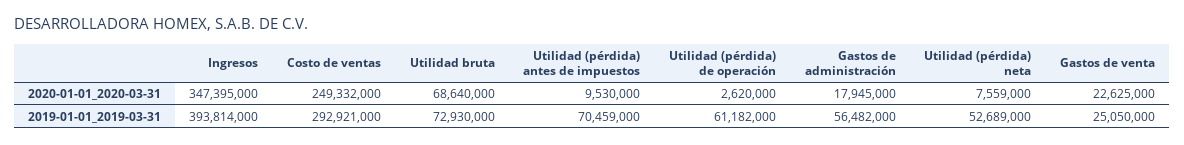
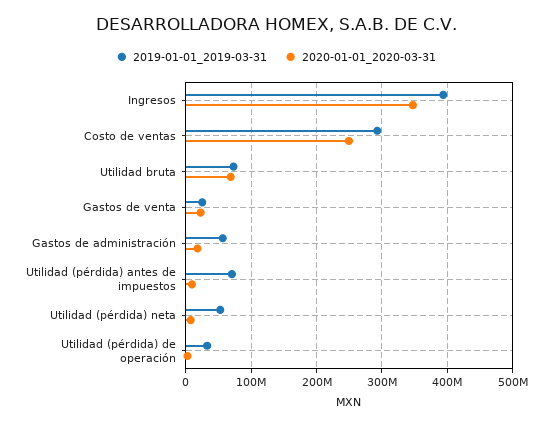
  {
    "2020-01-01_2020-03-31": {
      "Ingresos": 347395000,
      "Costo de ventas": 249332000,
      "Utilidad bruta": 68640000,
      "Utilidad (pérdida) antes de impuestos": 9530000,
      "Utilidad (pérdida) de operación": 2620000,
      "Gastos de administración": 17945000,
      "Utilidad (pérdida) neta": 7559000,
      "Gastos de venta": 22625000
    },
    "2019-01-01_2019-03-31": {
      "Ingresos": 393814000,
      "Costo de ventas": 292921000,
      "Utilidad bruta": 72930000,
      "Utilidad (pérdida) antes de impuestos": 70459000,
-     "Utilidad (pérdida) de operación": 61182000,
+     "Utilidad (pérdida) de operación": 30000000,
      "Gastos de administración": 56482000,
      "Utilidad (pérdida) neta": 52689000,
      "Gastos de venta": 25050000
    }
  }

